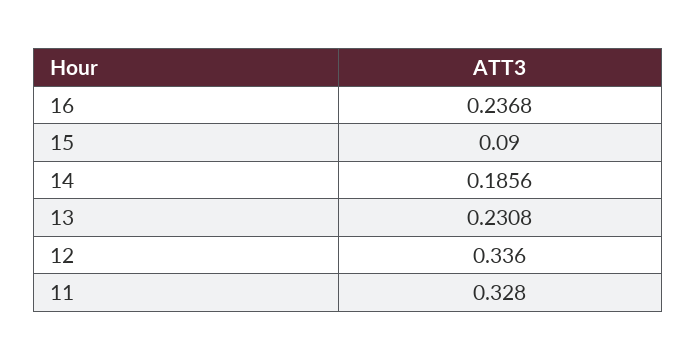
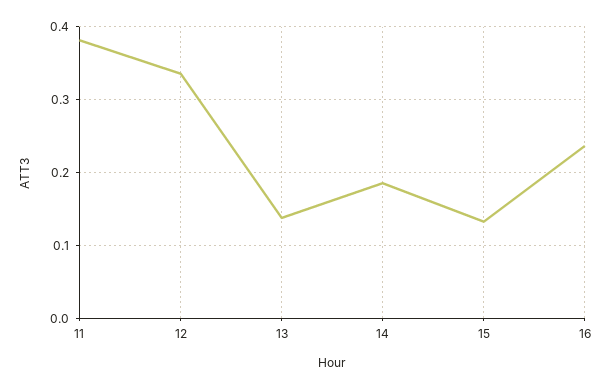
  {
    "16": 0.2368,
-   "15": 0.09,
+   "15": 0.13,
    "14": 0.1856,
-   "13": 0.2308,
+   "13": 0.14,
    "12": 0.336,
-   "11": 0.328
+   "11": 0.38
  }

